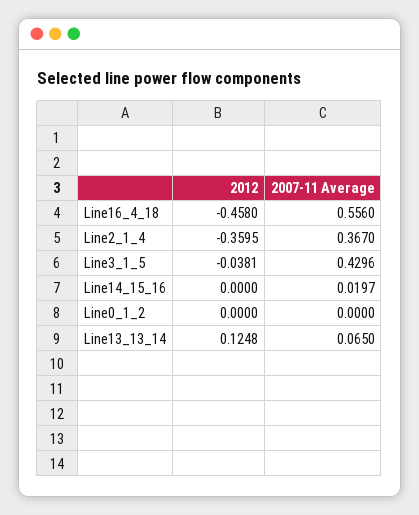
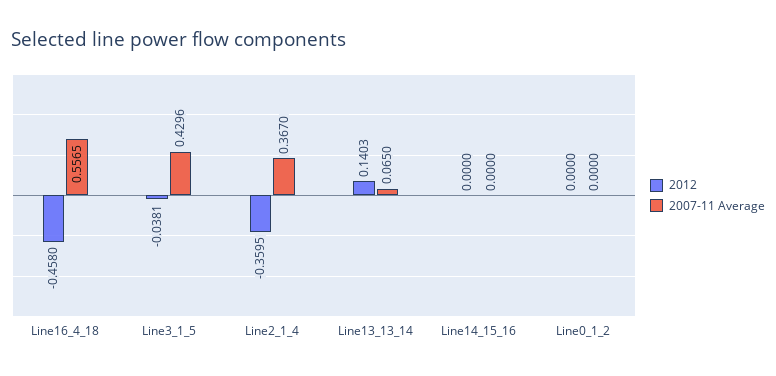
  {
    "2012": {
      "Line16_4_18": -0.458,
      "Line2_1_4": -0.3595,
      "Line3_1_5": -0.0381,
      "Line14_15_16": 0,
      "Line0_1_2": 0,
-     "Line13_13_14": 0.1248
+     "Line13_13_14": 0.1403
    },
    "2007-11 Average": {
-     "Line16_4_18": 0.556,
+     "Line16_4_18": 0.5565,
      "Line2_1_4": 0.367,
      "Line3_1_5": 0.4296,
-     "Line14_15_16": 0.0197,
+     "Line14_15_16": 0,
      "Line0_1_2": 0,
      "Line13_13_14": 0.065
    }
  }

